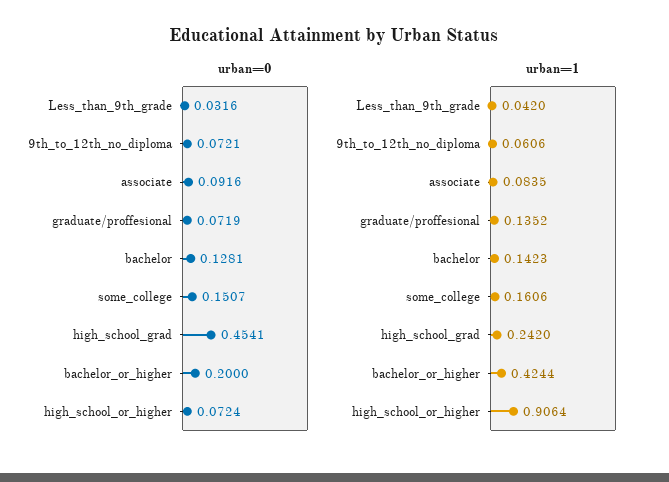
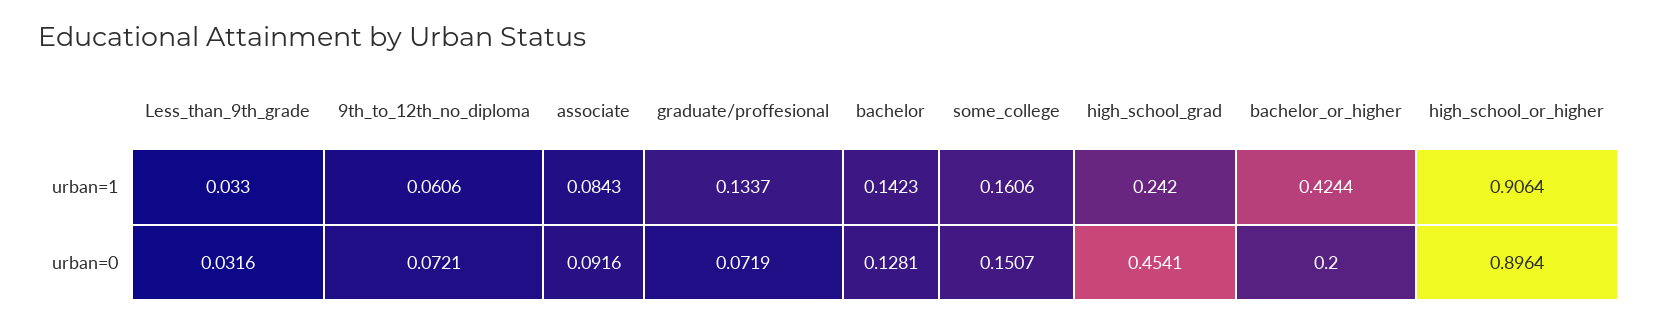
  {
    "urban=0": {
      "Less_than_9th_grade": 0.0316,
      "9th_to_12th_no_diploma": 0.0721,
      "associate": 0.0916,
      "graduate/proffesional": 0.0719,
      "bachelor": 0.1281,
      "some_college": 0.1507,
      "high_school_grad": 0.4541,
      "bachelor_or_higher": 0.2,
-     "high_school_or_higher": 0.0724
+     "high_school_or_higher": 0.8964
    },
    "urban=1": {
-     "Less_than_9th_grade": 0.042,
+     "Less_than_9th_grade": 0.033,
      "9th_to_12th_no_diploma": 0.0606,
-     "associate": 0.0835,
+     "associate": 0.0843,
-     "graduate/proffesional": 0.1352,
+     "graduate/proffesional": 0.1337,
      "bachelor": 0.1423,
      "some_college": 0.1606,
      "high_school_grad": 0.242,
      "bachelor_or_higher": 0.4244,
      "high_school_or_higher": 0.9064
    }
  }

